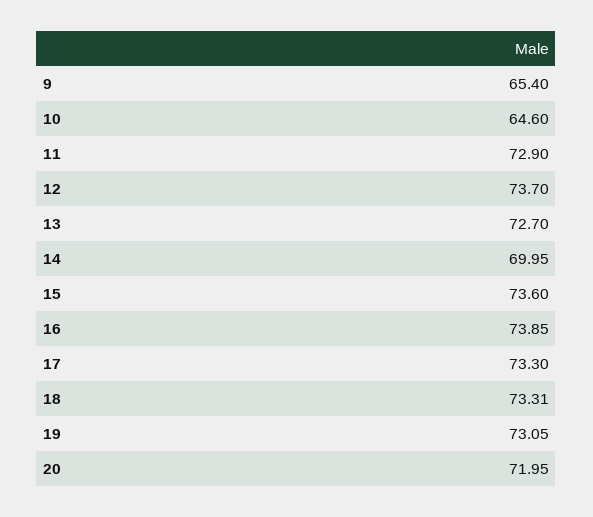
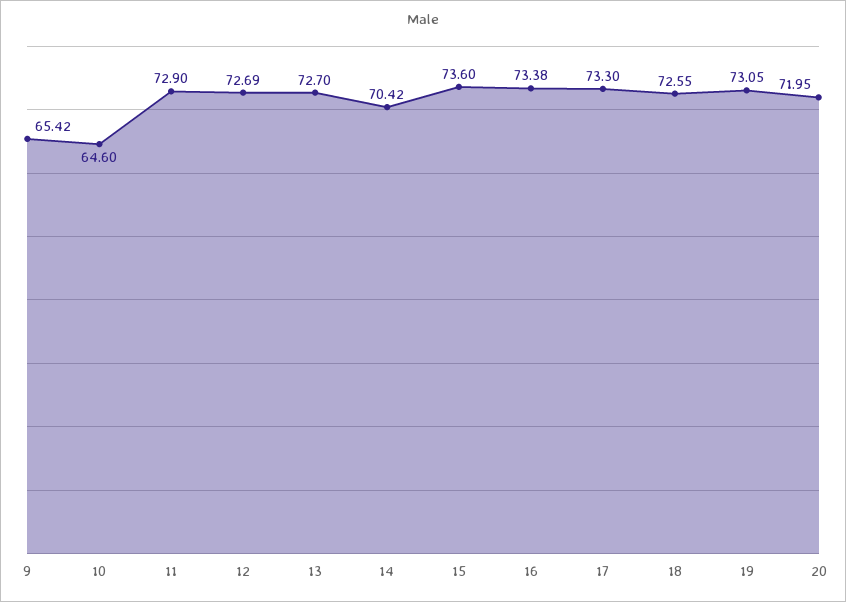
  {
-   "9": 65.4,
+   "9": 65.42,
    "10": 64.6,
    "11": 72.9,
-   "12": 73.7,
+   "12": 72.69,
    "13": 72.7,
-   "14": 69.95,
+   "14": 70.42,
    "15": 73.6,
-   "16": 73.85,
+   "16": 73.38,
    "17": 73.3,
-   "18": 73.31,
+   "18": 72.55,
    "19": 73.05,
    "20": 71.95
  }

